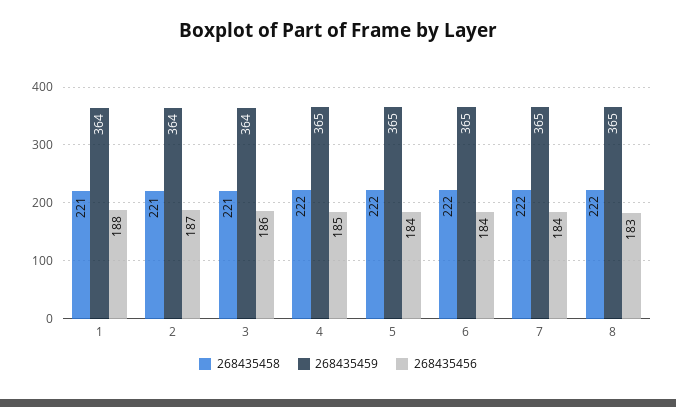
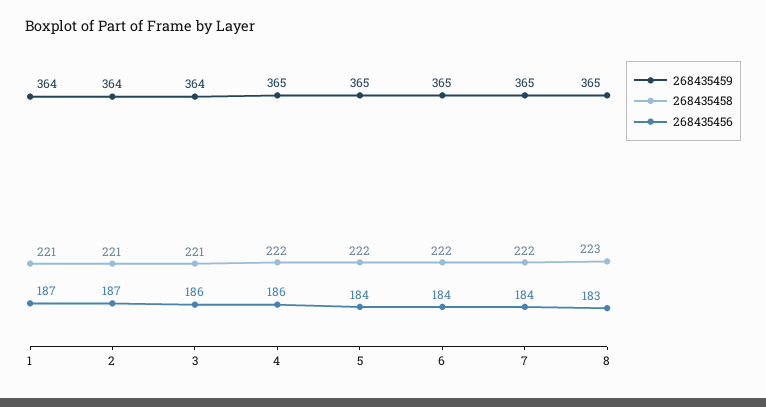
  {
    "268435458": {
      "1": 221,
      "2": 221,
      "3": 221,
      "4": 222,
      "5": 222,
      "6": 222,
      "7": 222,
-     "8": 222
+     "8": 223
    },
    "268435459": {
      "1": 364,
      "2": 364,
      "3": 364,
      "4": 365,
      "5": 365,
      "6": 365,
      "7": 365,
      "8": 365
    },
    "268435456": {
-     "1": 188,
+     "1": 187,
      "2": 187,
      "3": 186,
-     "4": 185,
+     "4": 186,
      "5": 184,
      "6": 184,
      "7": 184,
      "8": 183
    }
  }

